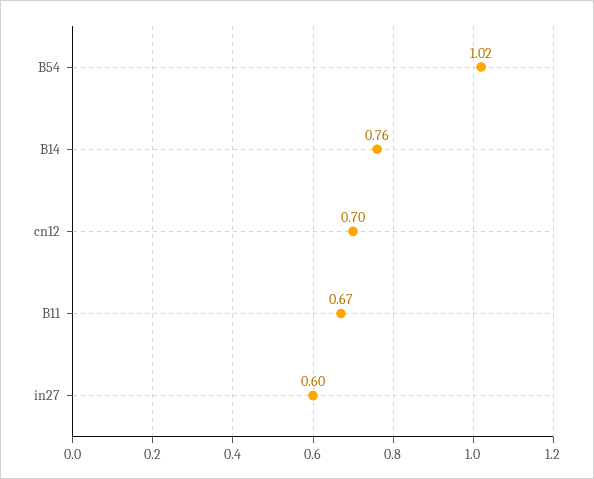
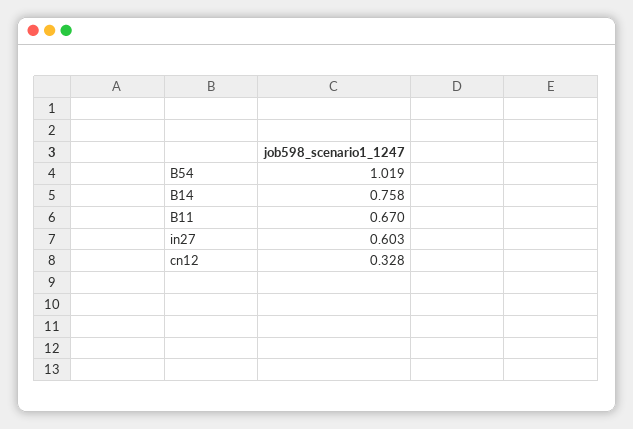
  {
    "B54": 1.019,
    "B14": 0.758,
-   "cn12": 0.7,
+   "cn12": 0.328,
    "B11": 0.67,
    "in27": 0.603
  }

